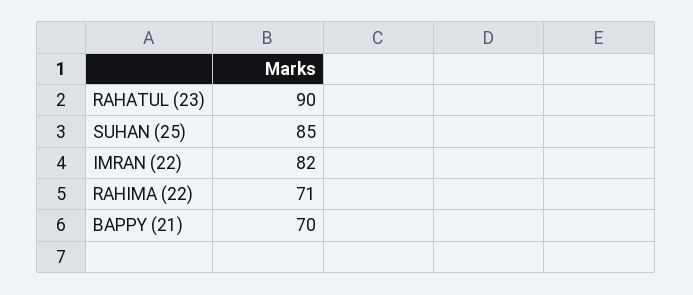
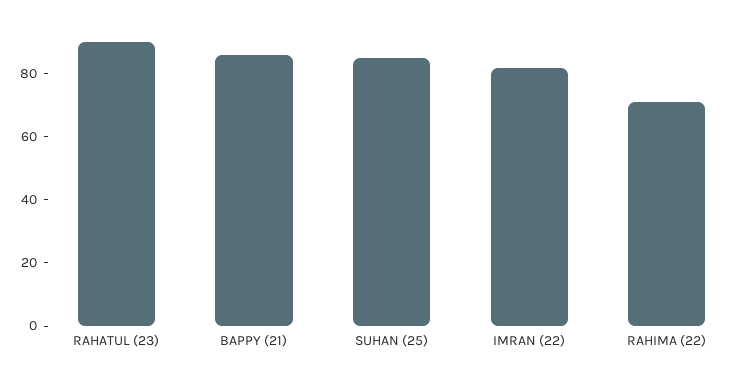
  {
    "RAHATUL (23)": 90,
    "SUHAN (25)": 85,
    "IMRAN (22)": 82,
    "RAHIMA (22)": 71,
-   "BAPPY (21)": 70
+   "BAPPY (21)": 85
  }

